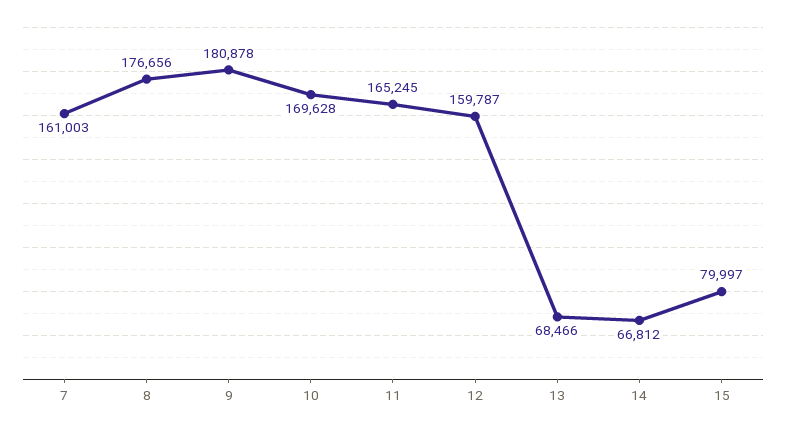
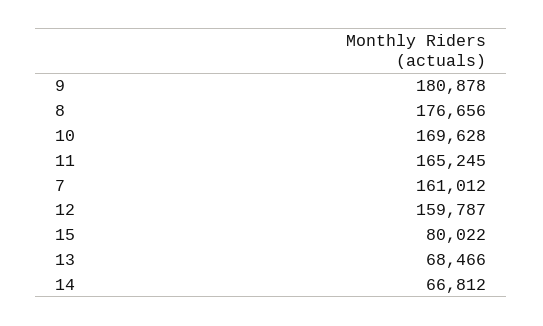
  {
-   "7": 161003,
+   "7": 161012,
    "8": 176656,
    "9": 180878,
    "10": 169628,
    "11": 165245,
    "12": 159787,
    "13": 68466,
    "14": 66812,
-   "15": 79997
+   "15": 80022
  }

